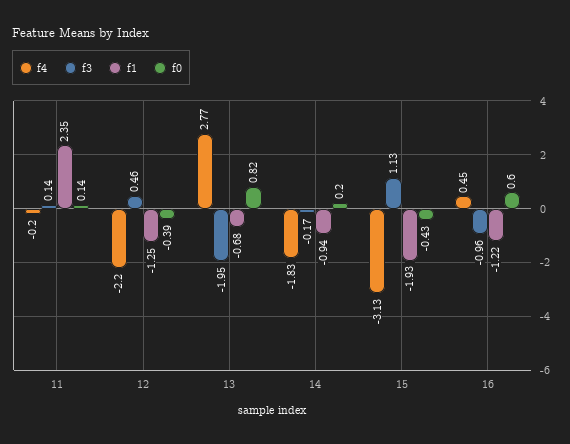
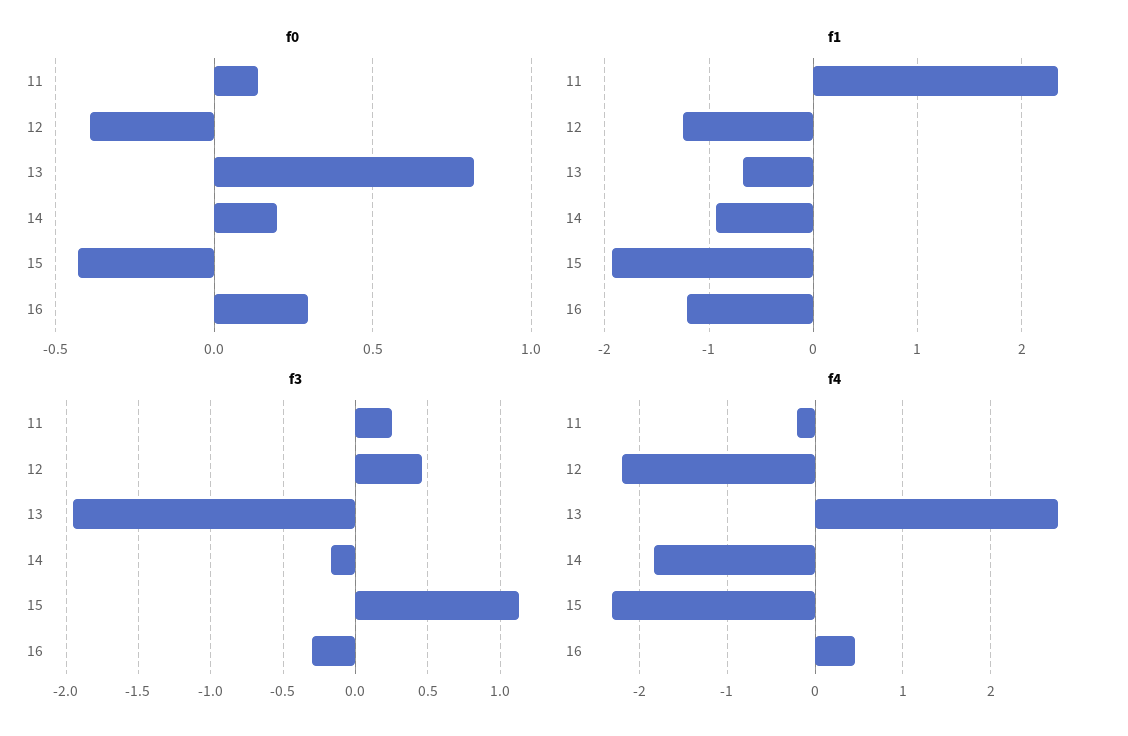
  {
    "f4": {
      "11": -0.2,
      "12": -2.2,
      "13": 2.77,
      "14": -1.83,
-     "15": -3.13,
+     "15": -2.3,
      "16": 0.45
    },
    "f3": {
-     "11": 0.14,
+     "11": 0.25,
      "12": 0.46,
      "13": -1.95,
      "14": -0.17,
      "15": 1.13,
-     "16": -0.96
+     "16": -0.3
    },
    "f1": {
      "11": 2.35,
      "12": -1.25,
      "13": -0.68,
      "14": -0.94,
      "15": -1.93,
      "16": -1.22
    },
    "f0": {
      "11": 0.14,
      "12": -0.39,
      "13": 0.82,
      "14": 0.2,
      "15": -0.43,
-     "16": 0.6
+     "16": 0.3
    }
  }

